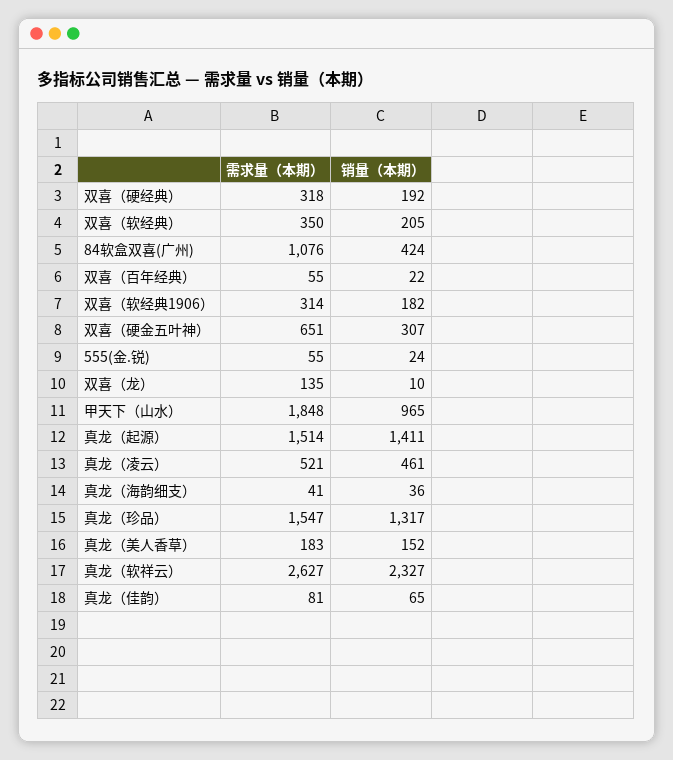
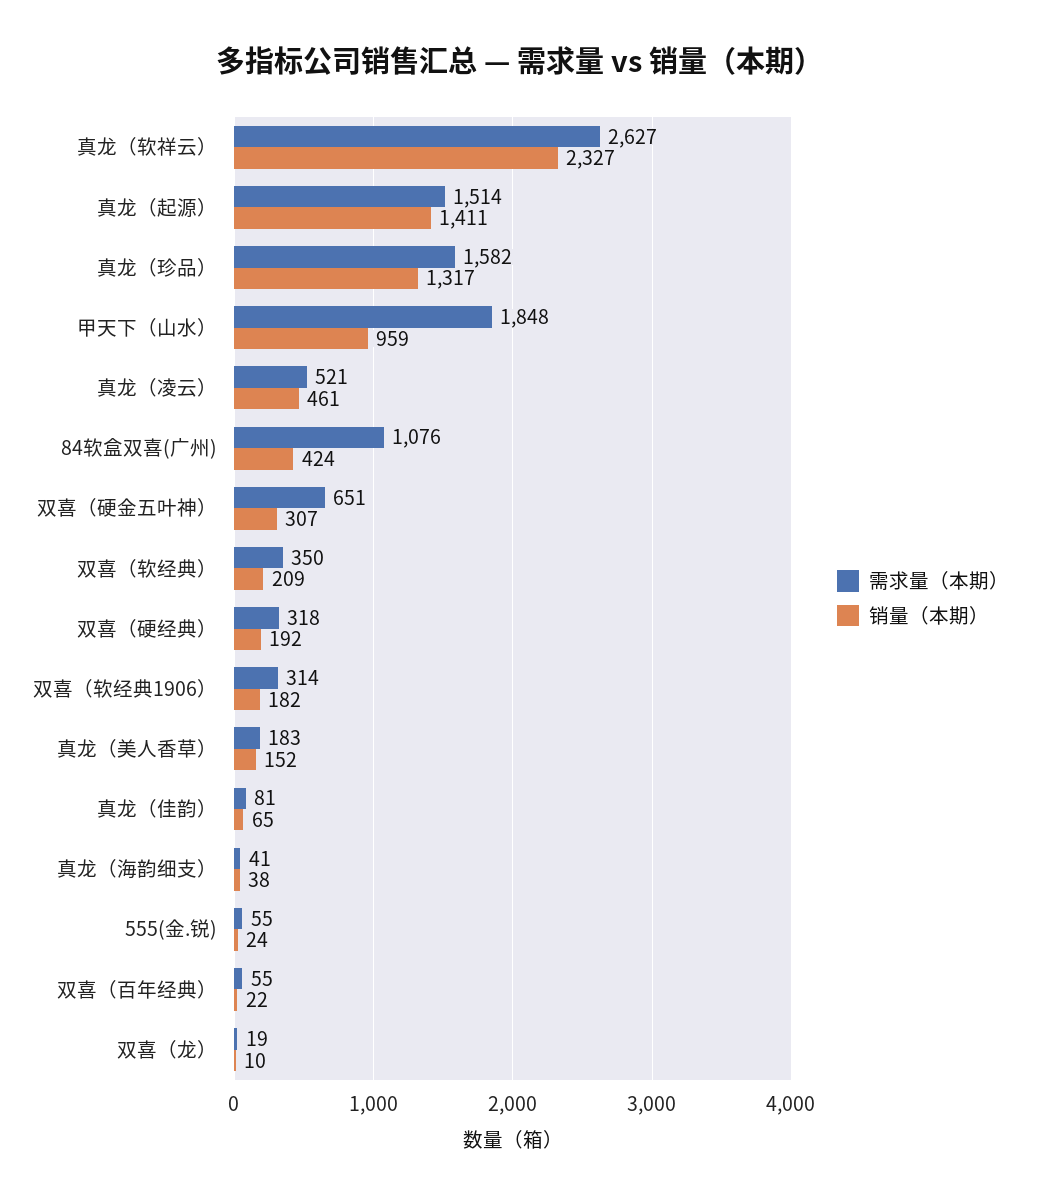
  {
    "需求量（本期）": {
      "双喜（硬经典）": 318,
      "双喜（软经典）": 350,
      "84软盒双喜(广州)": 1076,
      "双喜（百年经典）": 55,
      "双喜（软经典1906）": 314,
      "双喜（硬金五叶神）": 651,
      "555(金.锐)": 55,
-     "双喜（龙）": 135,
+     "双喜（龙）": 19,
      "甲天下（山水）": 1848,
      "真龙（起源）": 1514,
      "真龙（凌云）": 521,
      "真龙（海韵细支）": 41,
-     "真龙（珍品）": 1547,
+     "真龙（珍品）": 1582,
      "真龙（美人香草）": 183,
      "真龙（软祥云）": 2627,
      "真龙（佳韵）": 81
    },
    "销量（本期）": {
      "双喜（硬经典）": 192,
-     "双喜（软经典）": 205,
+     "双喜（软经典）": 209,
      "84软盒双喜(广州)": 424,
      "双喜（百年经典）": 22,
      "双喜（软经典1906）": 182,
      "双喜（硬金五叶神）": 307,
      "555(金.锐)": 24,
      "双喜（龙）": 10,
-     "甲天下（山水）": 965,
+     "甲天下（山水）": 959,
      "真龙（起源）": 1411,
      "真龙（凌云）": 461,
-     "真龙（海韵细支）": 36,
+     "真龙（海韵细支）": 38,
      "真龙（珍品）": 1317,
      "真龙（美人香草）": 152,
      "真龙（软祥云）": 2327,
      "真龙（佳韵）": 65
    }
  }

